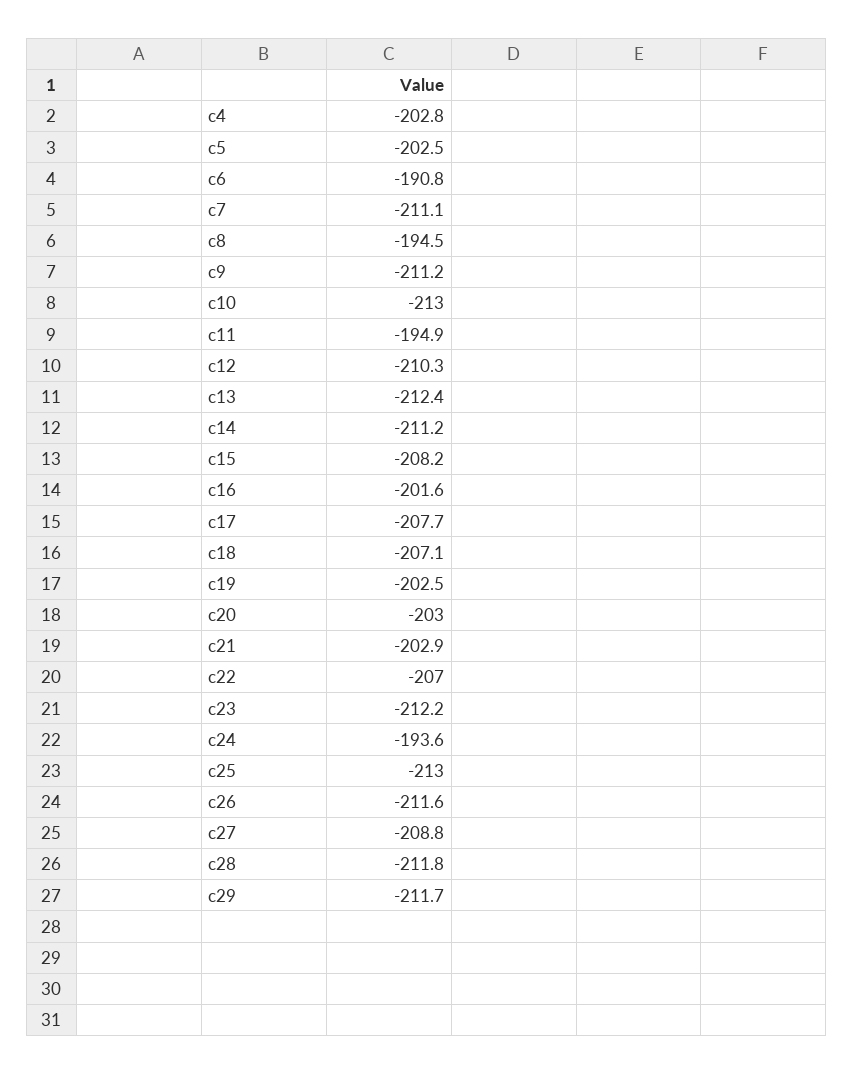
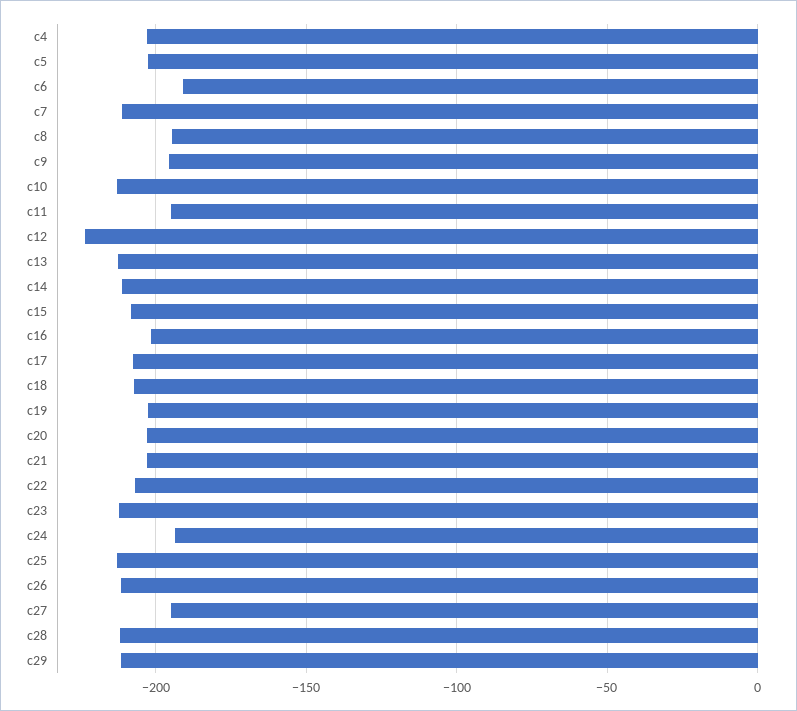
  {
    "c4": -202.8,
    "c5": -202.5,
    "c6": -190.8,
    "c7": -211.1,
    "c8": -194.5,
-   "c9": -211.2,
+   "c9": -195,
    "c10": -213,
    "c11": -194.9,
-   "c12": -210.3,
+   "c12": -225,
    "c13": -212.4,
    "c14": -211.2,
    "c15": -208.2,
    "c16": -201.6,
    "c17": -207.7,
    "c18": -207.1,
    "c19": -202.5,
    "c20": -203,
    "c21": -202.9,
    "c22": -207,
    "c23": -212.2,
    "c24": -193.6,
    "c25": -213,
    "c26": -211.6,
-   "c27": -208.8,
+   "c27": -195,
    "c28": -211.8,
    "c29": -211.7
  }

